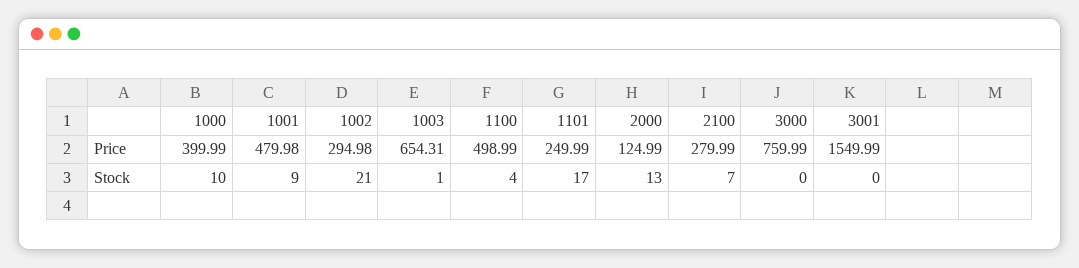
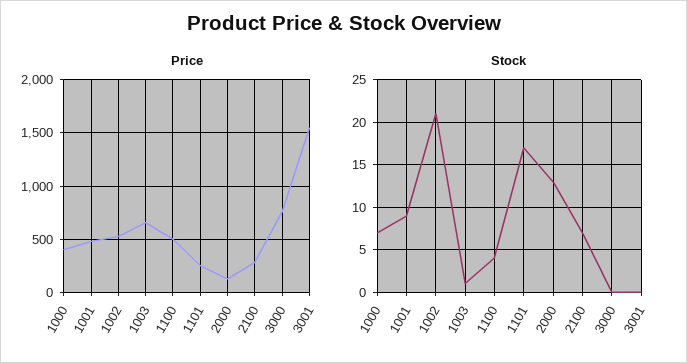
  {
    "Price": {
      "1000": 399.99,
      "1001": 479.98,
-     "1002": 294.98,
+     "1002": 500,
      "1003": 654.31,
      "1100": 498.99,
      "1101": 249.99,
      "2000": 124.99,
      "2100": 279.99,
      "3000": 759.99,
      "3001": 1549.99
    },
    "Stock": {
-     "1000": 10,
+     "1000": 7,
      "1001": 9,
      "1002": 21,
      "1003": 1,
      "1100": 4,
      "1101": 17,
      "2000": 13,
      "2100": 7,
      "3000": 0,
      "3001": 0
    }
  }

